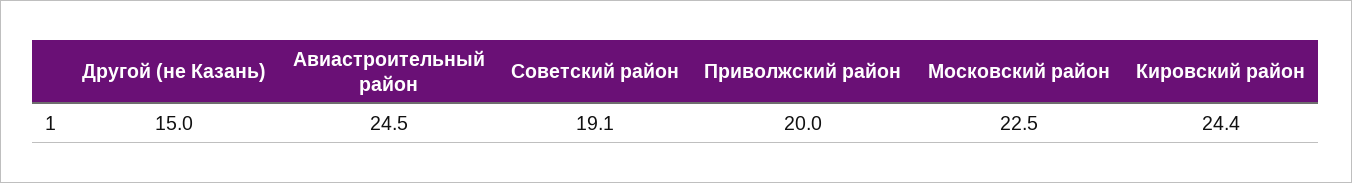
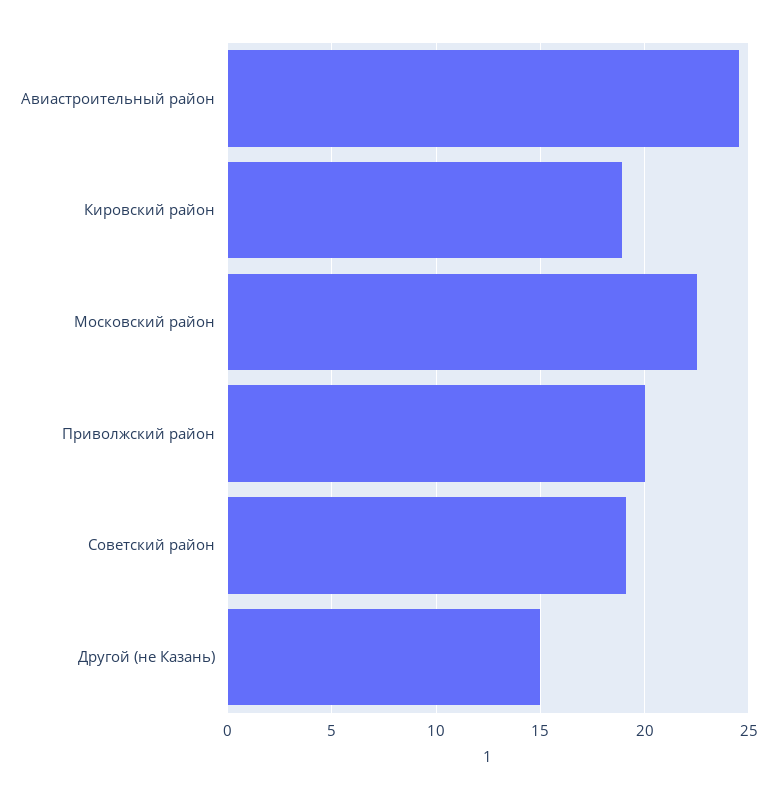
  {
    "Другой (не Казань)": 15,
    "Авиастроительный район": 24.5,
    "Советский район": 19.1,
    "Приволжский район": 20,
    "Московский район": 22.5,
-   "Кировский район": 24.4
+   "Кировский район": 19
  }

